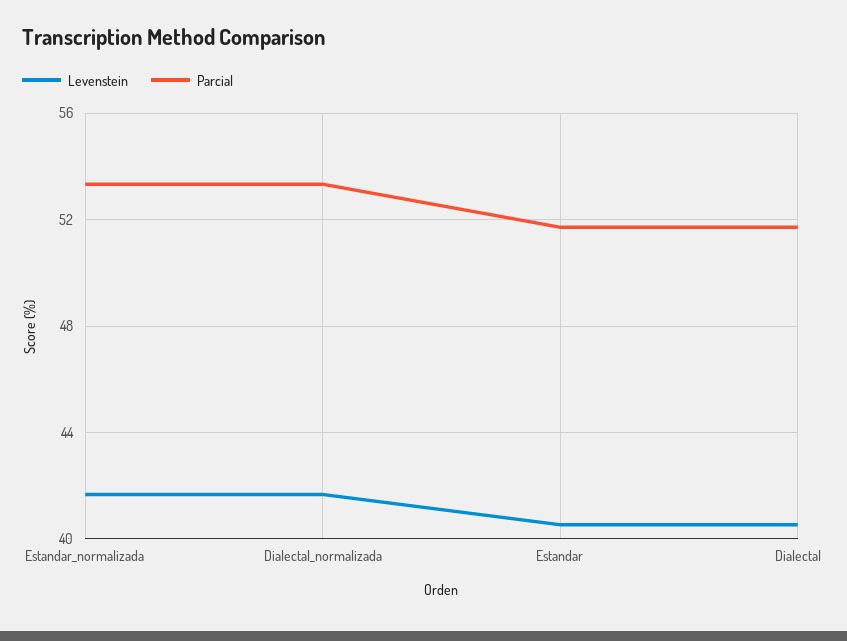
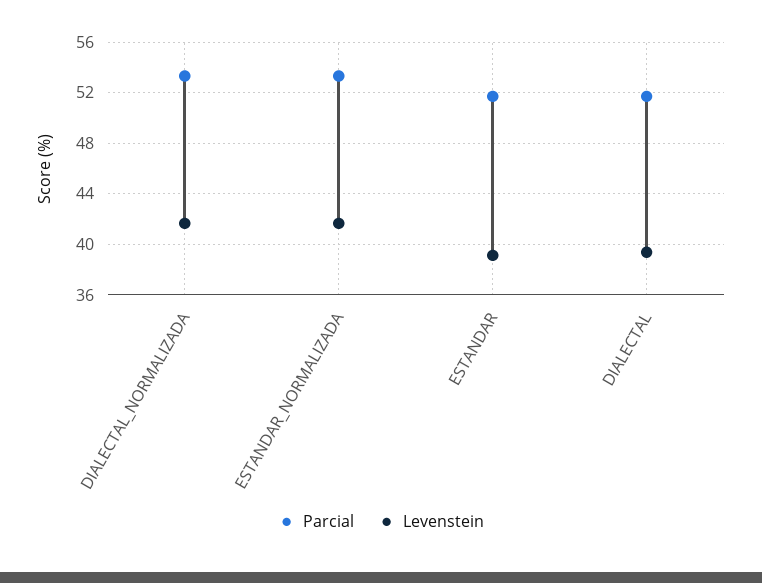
  {
    "Levenstein": {
      "Estandar_normalizada": 41.5,
      "Dialectal_normalizada": 41.5,
-     "Estandar": 40.5,
+     "Estandar": 39,
-     "Dialectal": 40.5
+     "Dialectal": 39.5
    },
    "Parcial": {
      "Estandar_normalizada": 53.5,
      "Dialectal_normalizada": 53.5,
      "Estandar": 51.5,
      "Dialectal": 51.5
    }
  }

